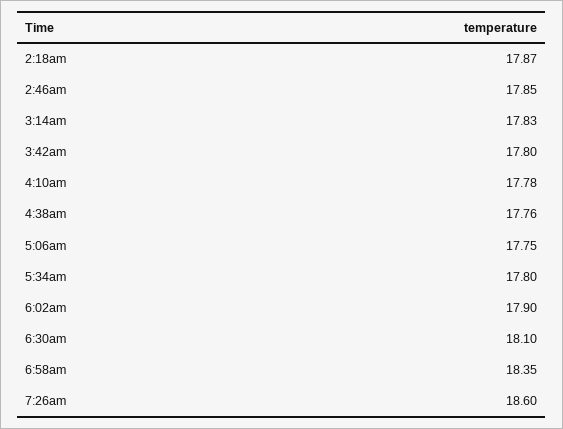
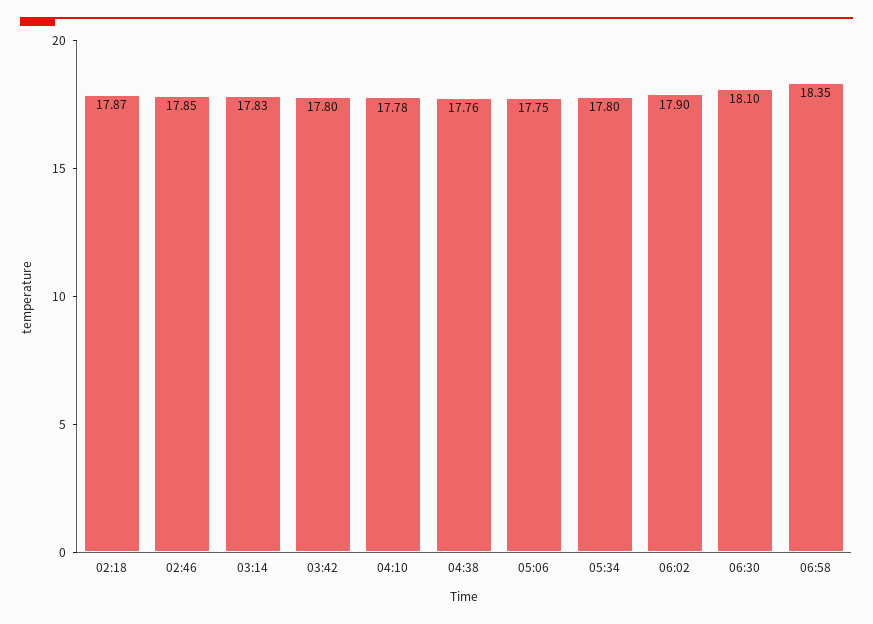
  {
    "2:18am": 17.87,
    "2:46am": 17.85,
    "3:14am": 17.83,
    "3:42am": 17.8,
    "4:10am": 17.78,
    "4:38am": 17.76,
    "5:06am": 17.75,
    "5:34am": 17.8,
    "6:02am": 17.9,
    "6:30am": 18.1,
-   "6:58am": 18.35,
+   "6:58am": 18.35
-   "7:26am": 18.6
  }

